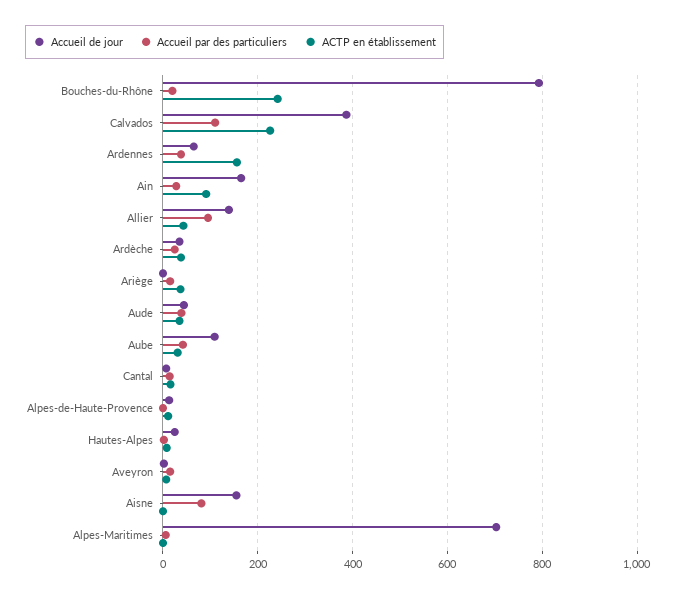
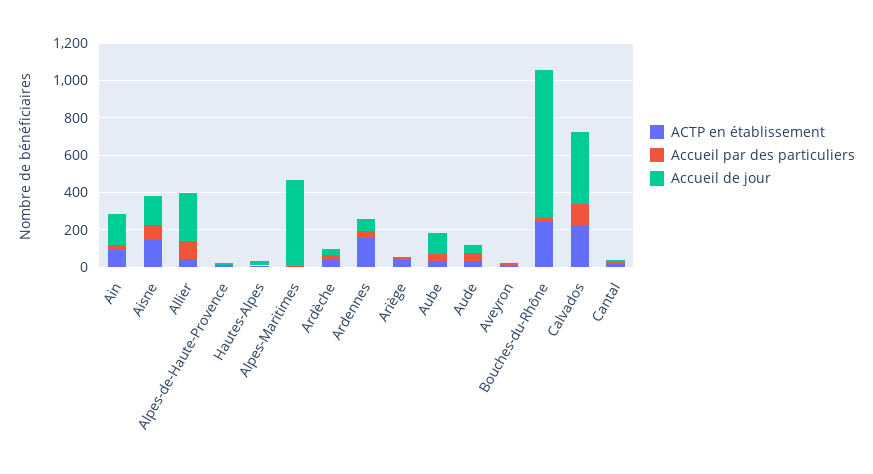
  {
    "Accueil de jour": {
      "Bouches-du-Rhône": 800,
      "Calvados": 380,
      "Ardennes": 60,
      "Ain": 160,
-     "Allier": 140,
+     "Allier": 250,
      "Ardèche": 40,
      "Ariège": 0,
      "Aude": 40,
      "Aube": 100,
      "Cantal": 0,
      "Alpes-de-Haute-Provence": 20,
      "Hautes-Alpes": 20,
      "Aveyron": 0,
      "Aisne": 160,
-     "Alpes-Maritimes": 700
+     "Alpes-Maritimes": 450
    },
    "Accueil par des particuliers": {
      "Bouches-du-Rhône": 20,
      "Calvados": 120,
      "Ardennes": 40,
      "Ain": 20,
      "Allier": 100,
      "Ardèche": 20,
      "Ariège": 20,
      "Aude": 40,
      "Aube": 40,
      "Cantal": 20,
      "Alpes-de-Haute-Provence": 0,
      "Hautes-Alpes": 0,
      "Aveyron": 20,
      "Aisne": 80,
      "Alpes-Maritimes": 0
    },
    "ACTP en établissement": {
      "Bouches-du-Rhône": 240,
      "Calvados": 220,
      "Ardennes": 160,
      "Ain": 100,
      "Allier": 40,
      "Ardèche": 40,
      "Ariège": 40,
      "Aude": 40,
      "Aube": 40,
      "Cantal": 20,
      "Alpes-de-Haute-Provence": 20,
      "Hautes-Alpes": 0,
      "Aveyron": 0,
-     "Aisne": 0,
+     "Aisne": 150,
      "Alpes-Maritimes": 0
    }
  }

